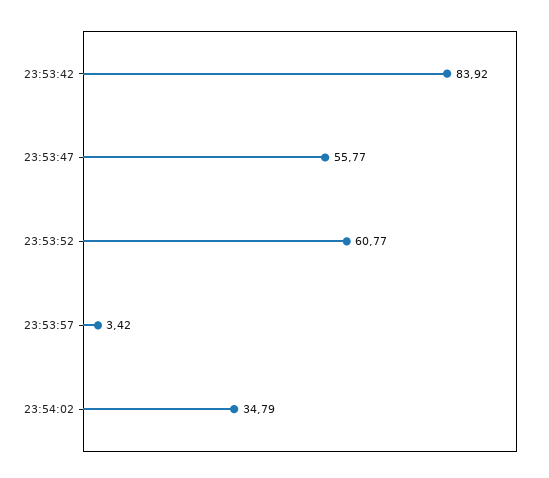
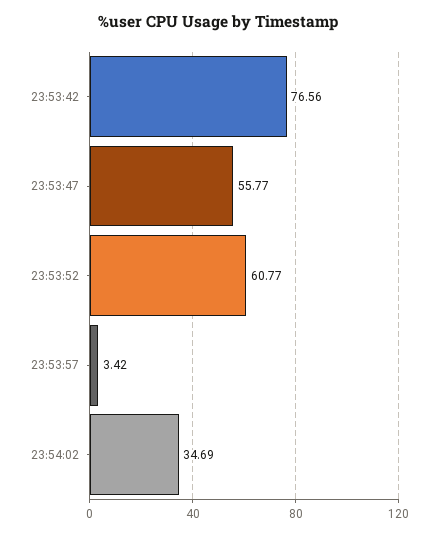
  {
-   "23:53:42": 83.92,
+   "23:53:42": 76.56,
    "23:53:47": 55.77,
    "23:53:52": 60.77,
    "23:53:57": 3.42,
-   "23:54:02": 34.79
+   "23:54:02": 34.69
  }

